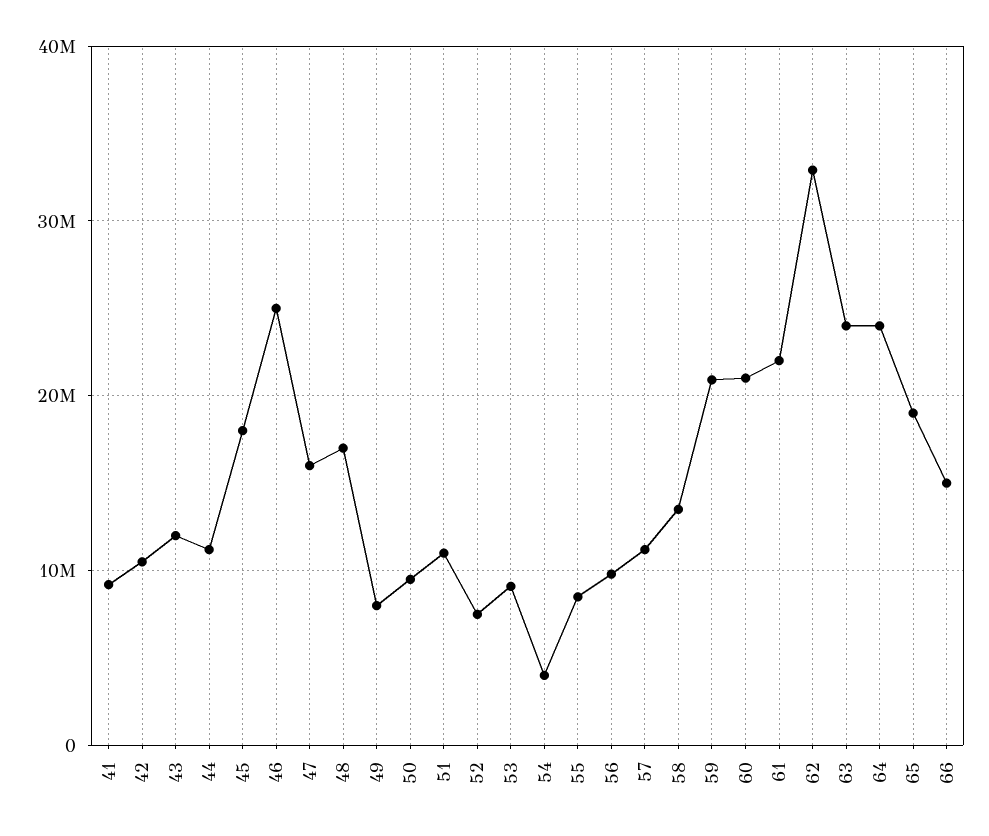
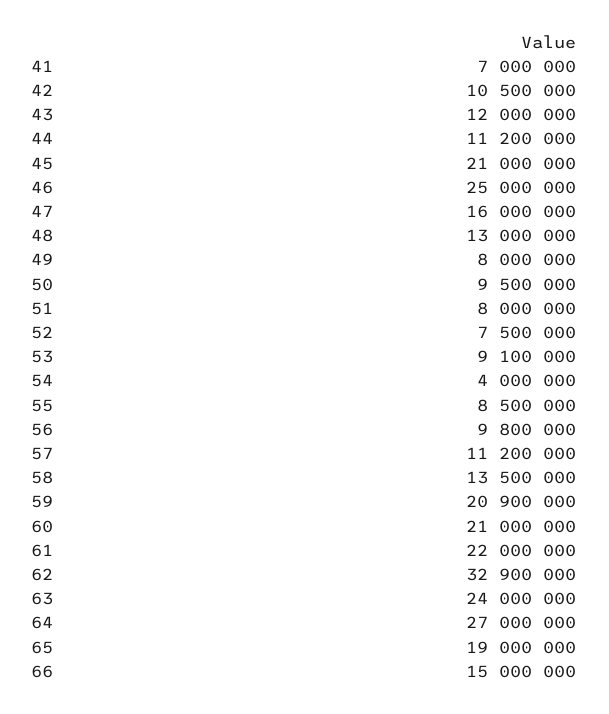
  {
-   "41": 9000000,
+   "41": 7000000,
    "42": 10500000,
    "43": 12000000,
    "44": 11200000,
-   "45": 18000000,
+   "45": 21000000,
    "46": 25000000,
    "47": 16000000,
-   "48": 17000000,
+   "48": 13000000,
    "49": 8000000,
    "50": 9500000,
-   "51": 11000000,
+   "51": 8000000,
    "52": 7500000,
    "53": 9100000,
    "54": 4000000,
    "55": 8500000,
    "56": 9800000,
    "57": 11200000,
    "58": 13500000,
    "59": 20900000,
    "60": 21000000,
    "61": 22000000,
    "62": 32900000,
    "63": 24000000,
-   "64": 24000000,
+   "64": 27000000,
    "65": 19000000,
    "66": 15000000
  }

